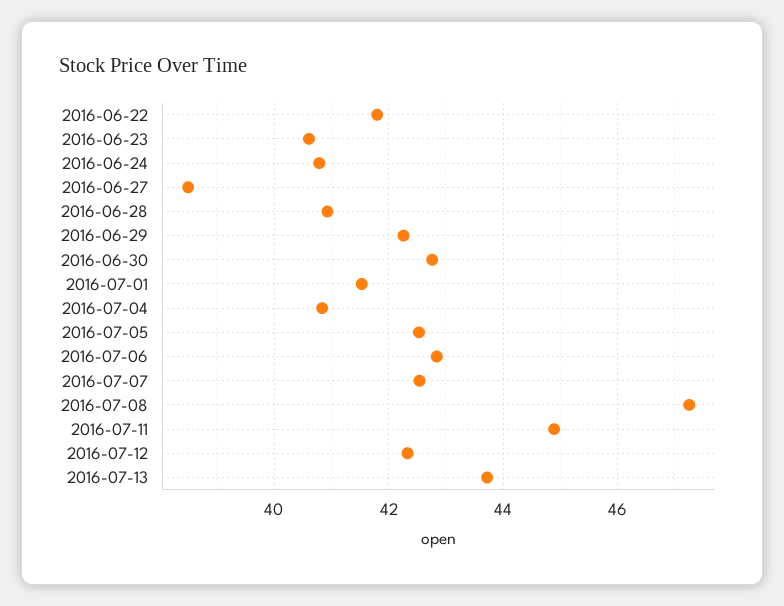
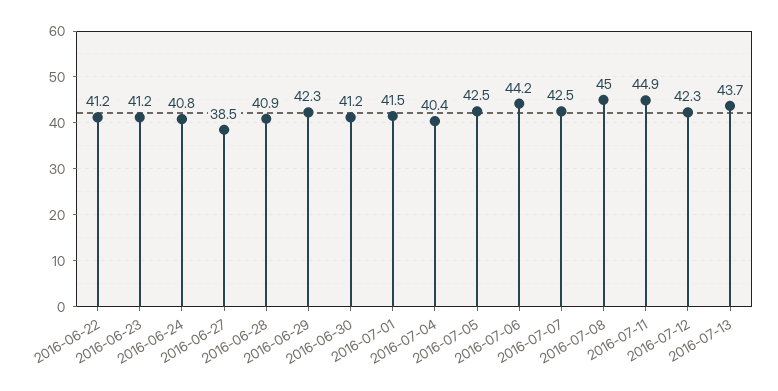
  {
-   "2016-06-22": 41.8,
+   "2016-06-22": 41.2,
-   "2016-06-23": 40.6,
+   "2016-06-23": 41.2,
    "2016-06-24": 40.8,
    "2016-06-27": 38.5,
    "2016-06-28": 40.9,
    "2016-06-29": 42.3,
-   "2016-06-30": 42.8,
+   "2016-06-30": 41.2,
    "2016-07-01": 41.5,
-   "2016-07-04": 40.8,
+   "2016-07-04": 40.4,
    "2016-07-05": 42.5,
-   "2016-07-06": 42.8,
+   "2016-07-06": 44.2,
    "2016-07-07": 42.5,
-   "2016-07-08": 47.2,
+   "2016-07-08": 45,
    "2016-07-11": 44.9,
    "2016-07-12": 42.3,
    "2016-07-13": 43.7
  }

